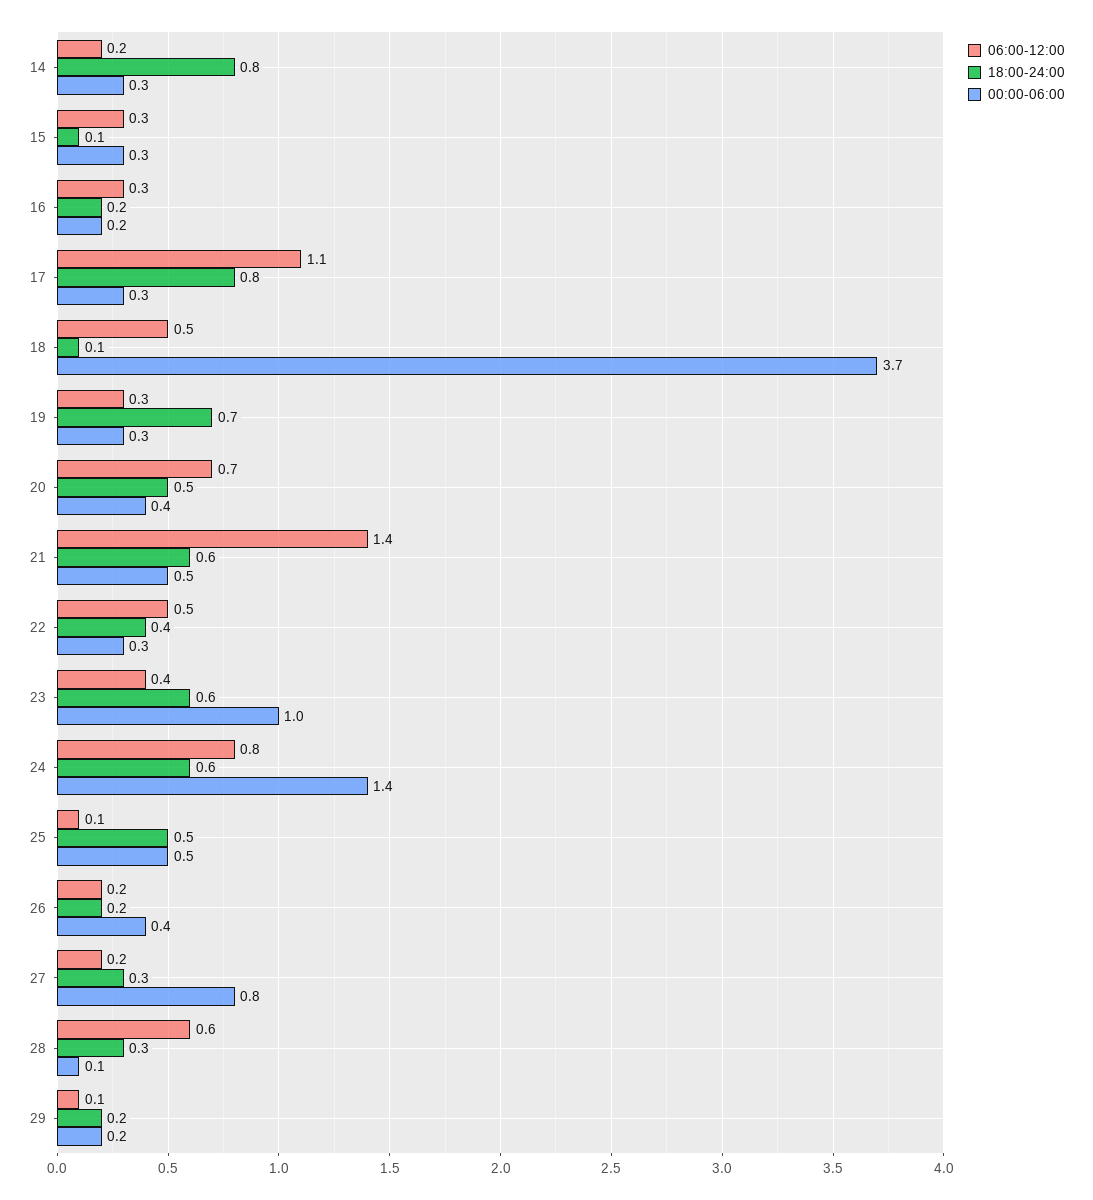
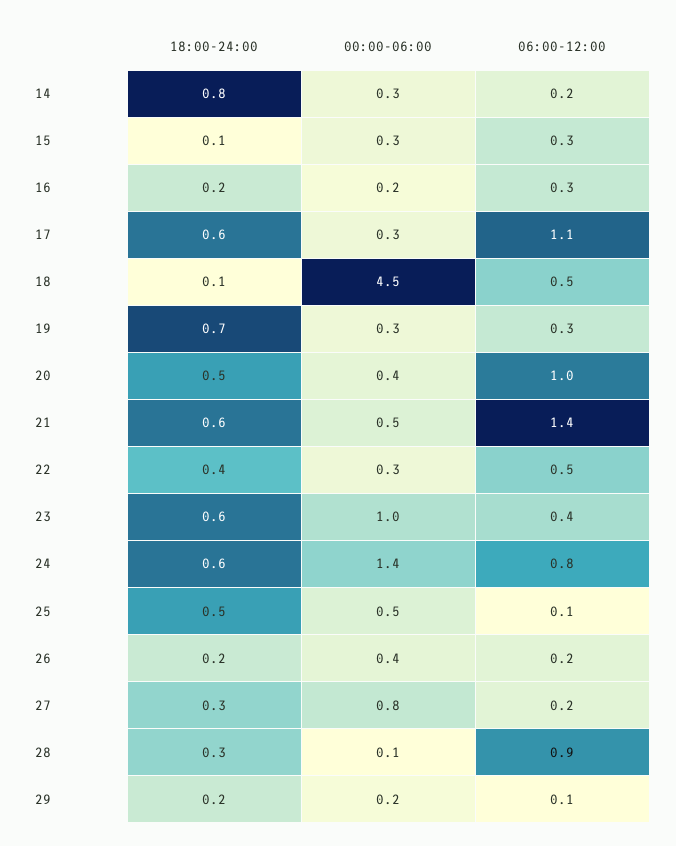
  {
    "06:00-12:00": {
      "14": 0.2,
      "15": 0.3,
      "16": 0.3,
      "17": 1.1,
      "18": 0.5,
      "19": 0.3,
-     "20": 0.7,
+     "20": 1,
      "21": 1.4,
      "22": 0.5,
      "23": 0.4,
      "24": 0.8,
      "25": 0.1,
      "26": 0.2,
      "27": 0.2,
-     "28": 0.6,
+     "28": 0.9,
      "29": 0.1
    },
    "18:00-24:00": {
      "14": 0.8,
      "15": 0.1,
      "16": 0.2,
-     "17": 0.8,
+     "17": 0.6,
      "18": 0.1,
      "19": 0.7,
      "20": 0.5,
      "21": 0.6,
      "22": 0.4,
      "23": 0.6,
      "24": 0.6,
      "25": 0.5,
      "26": 0.2,
      "27": 0.3,
      "28": 0.3,
      "29": 0.2
    },
    "00:00-06:00": {
      "14": 0.3,
      "15": 0.3,
      "16": 0.2,
      "17": 0.3,
-     "18": 3.7,
+     "18": 4.5,
      "19": 0.3,
      "20": 0.4,
      "21": 0.5,
      "22": 0.3,
      "23": 1,
      "24": 1.4,
      "25": 0.5,
      "26": 0.4,
      "27": 0.8,
      "28": 0.1,
      "29": 0.2
    }
  }

